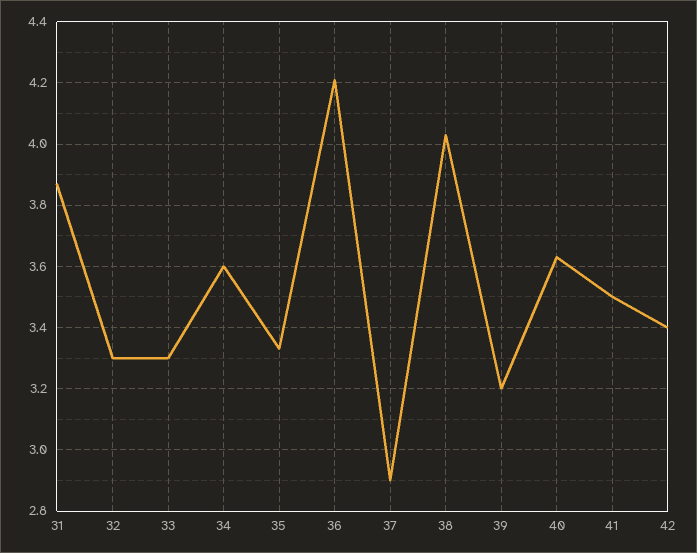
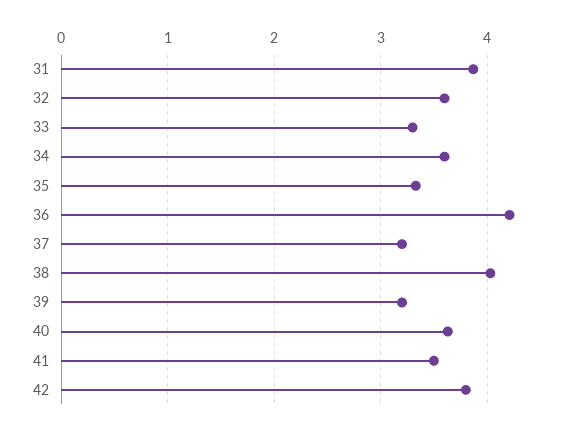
  {
    "31": 3.85,
-   "32": 3.3,
+   "32": 3.6,
    "33": 3.3,
    "34": 3.6,
    "35": 3.35,
    "36": 4.2,
-   "37": 2.9,
+   "37": 3.2,
    "38": 4.05,
    "39": 3.2,
    "40": 3.65,
    "41": 3.5,
-   "42": 3.4
+   "42": 3.8
  }

